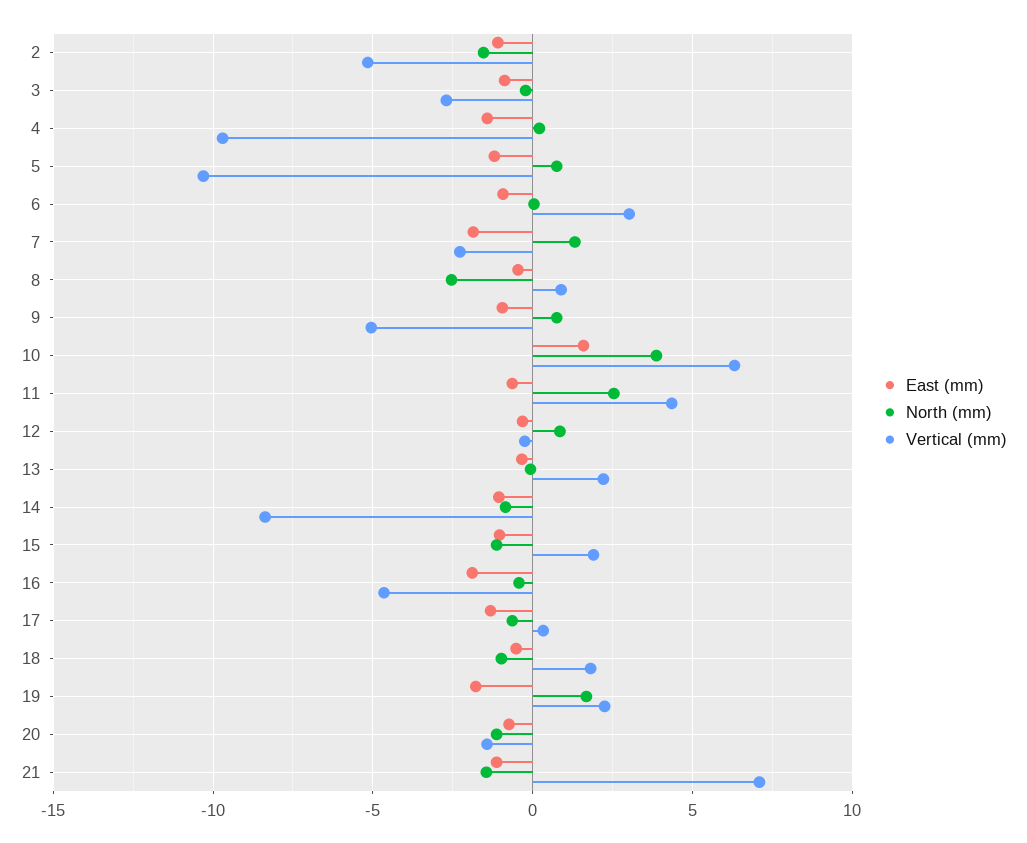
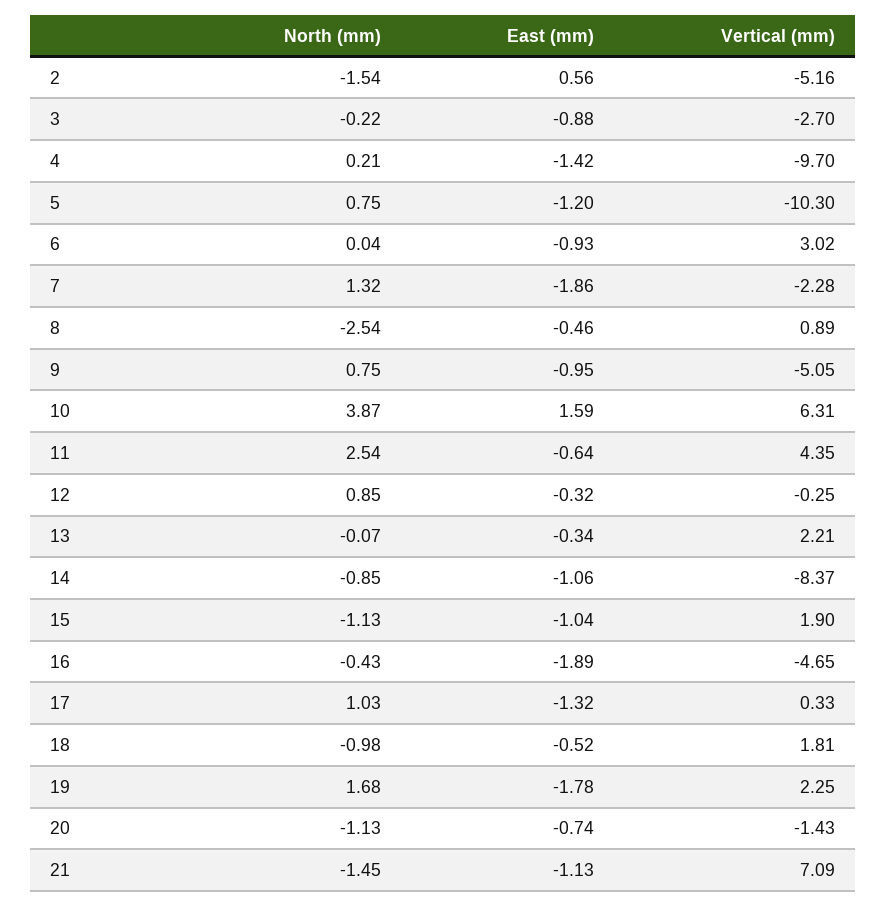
  {
    "East (mm)": {
-     "2": -1,
+     "2": 0.56,
      "3": -0.88,
      "4": -1.42,
      "5": -1.2,
      "6": -0.93,
      "7": -1.86,
      "8": -0.46,
      "9": -0.95,
      "10": 1.59,
      "11": -0.64,
      "12": -0.32,
      "13": -0.34,
      "14": -1.06,
      "15": -1.04,
      "16": -1.89,
      "17": -1.32,
      "18": -0.52,
      "19": -1.78,
      "20": -0.74,
      "21": -1.13
    },
    "North (mm)": {
      "2": -1.54,
      "3": -0.22,
      "4": 0.21,
      "5": 0.75,
      "6": 0.04,
      "7": 1.32,
      "8": -2.54,
      "9": 0.75,
      "10": 3.87,
      "11": 2.54,
      "12": 0.85,
      "13": -0.07,
      "14": -0.85,
      "15": -1.13,
      "16": -0.43,
-     "17": -0.5,
+     "17": 1.03,
      "18": -0.98,
      "19": 1.68,
      "20": -1.13,
      "21": -1.45
    },
    "Vertical (mm)": {
      "2": -5.16,
      "3": -2.7,
      "4": -9.7,
      "5": -10.3,
      "6": 3.02,
      "7": -2.28,
      "8": 0.89,
      "9": -5.05,
      "10": 6.31,
      "11": 4.35,
      "12": -0.25,
      "13": 2.21,
      "14": -8.37,
      "15": 1.9,
      "16": -4.65,
      "17": 0.33,
      "18": 1.81,
      "19": 2.25,
      "20": -1.43,
      "21": 7.09
    }
  }

